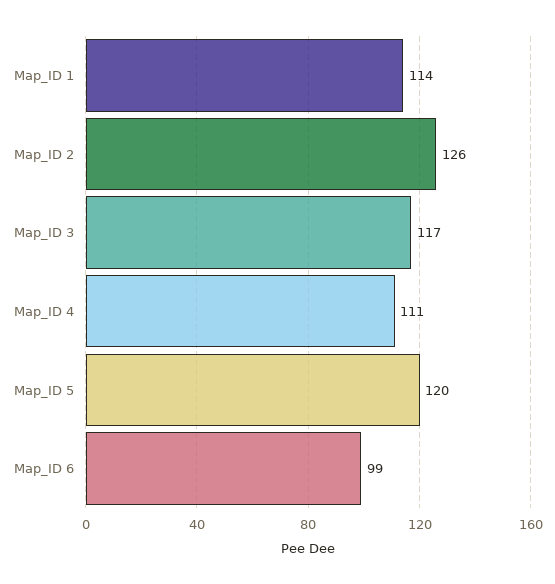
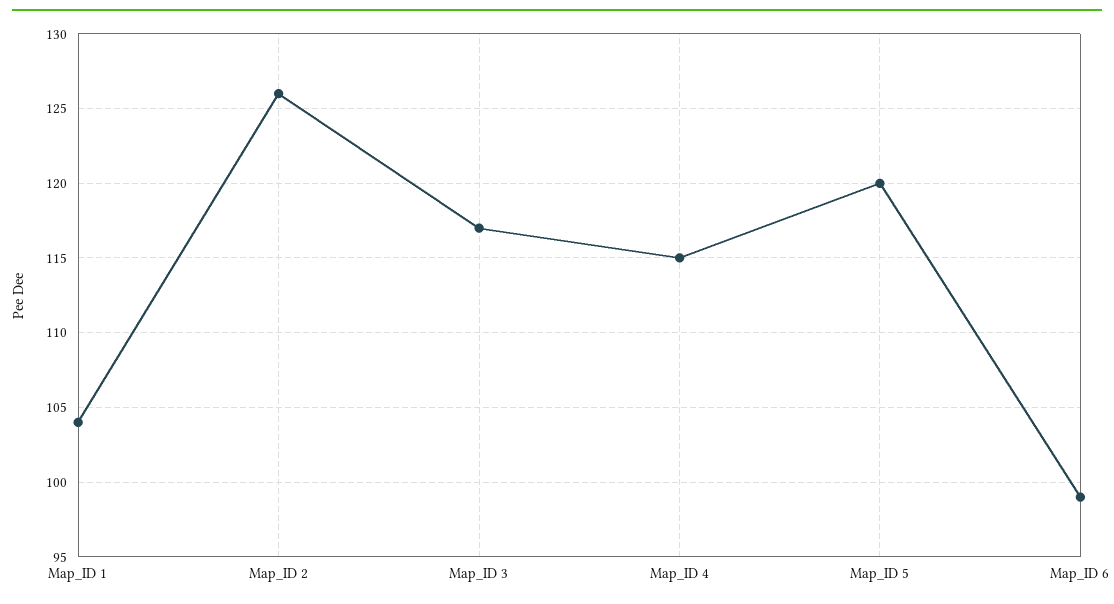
  {
-   "Map_ID 1": 114,
+   "Map_ID 1": 104,
    "Map_ID 2": 126,
    "Map_ID 3": 117,
-   "Map_ID 4": 111,
+   "Map_ID 4": 115,
    "Map_ID 5": 120,
    "Map_ID 6": 99
  }

